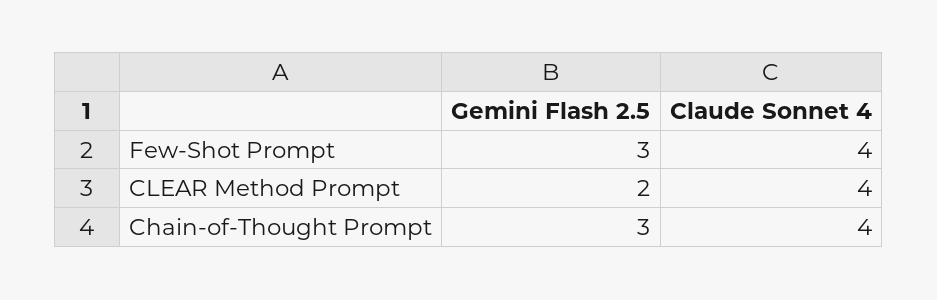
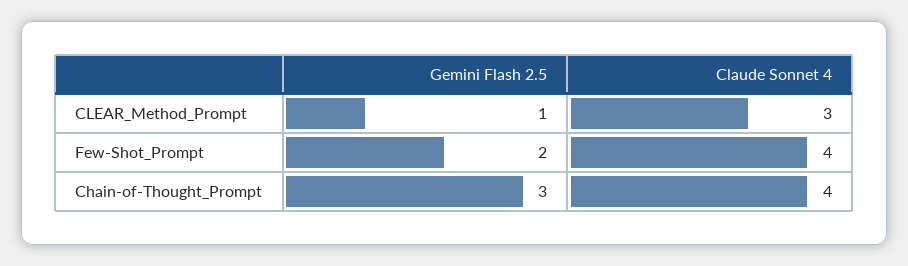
  {
    "Gemini Flash 2.5": {
-     "Few-Shot Prompt": 3,
+     "Few-Shot Prompt": 2,
-     "CLEAR Method Prompt": 2,
+     "CLEAR Method Prompt": 1,
      "Chain-of-Thought Prompt": 3
    },
    "Claude Sonnet 4": {
      "Few-Shot Prompt": 4,
-     "CLEAR Method Prompt": 4,
+     "CLEAR Method Prompt": 3,
      "Chain-of-Thought Prompt": 4
    }
  }

